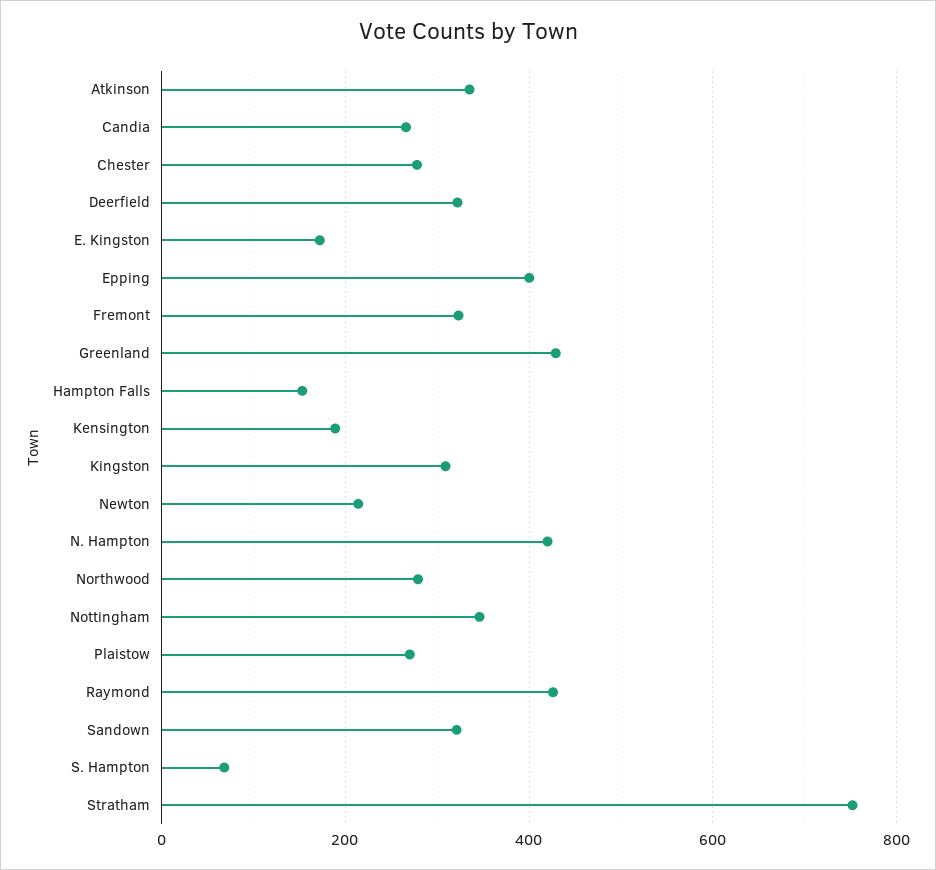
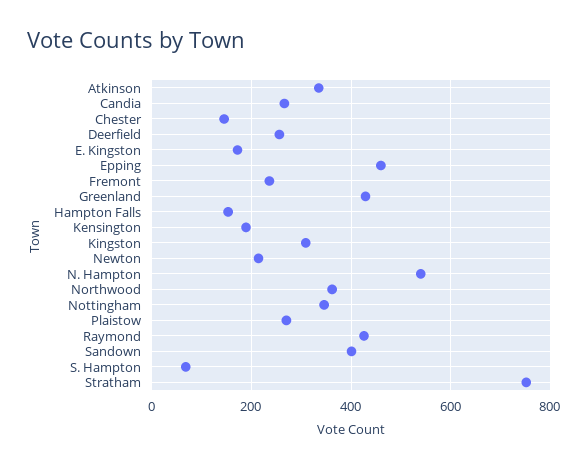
  {
    "Atkinson": 340,
    "Candia": 260,
-   "Chester": 280,
+   "Chester": 140,
-   "Deerfield": 320,
+   "Deerfield": 260,
    "E. Kingston": 180,
-   "Epping": 400,
+   "Epping": 460,
-   "Fremont": 320,
+   "Fremont": 240,
    "Greenland": 420,
    "Hampton Falls": 160,
    "Kensington": 180,
    "Kingston": 300,
    "Newton": 220,
-   "N. Hampton": 420,
+   "N. Hampton": 540,
-   "Northwood": 280,
+   "Northwood": 360,
    "Nottingham": 340,
    "Plaistow": 280,
    "Raymond": 420,
-   "Sandown": 320,
+   "Sandown": 400,
    "S. Hampton": 60,
    "Stratham": 760
  }

